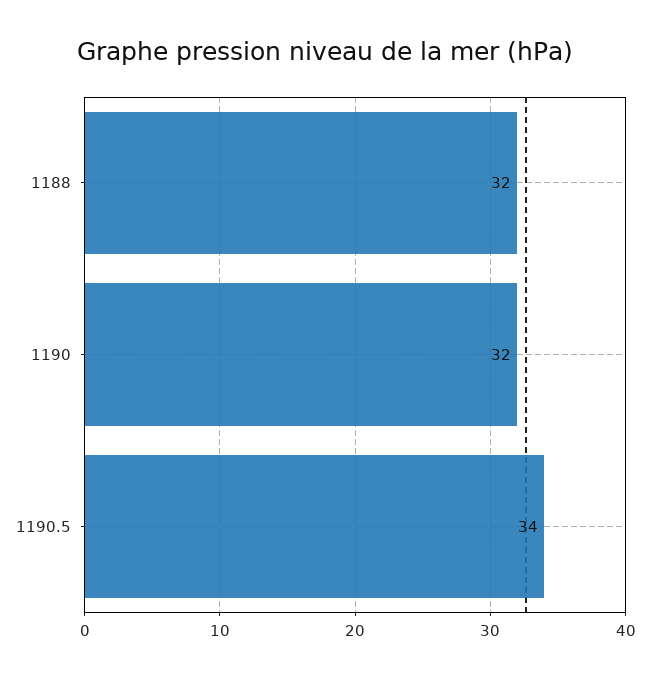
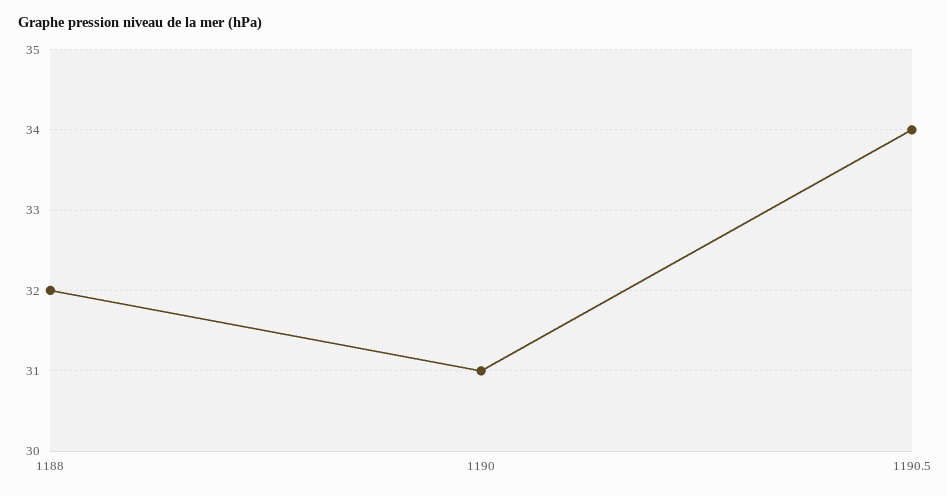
  {
    "1188": 32,
-   "1190": 32,
+   "1190": 31,
    "1190.5": 34
  }

